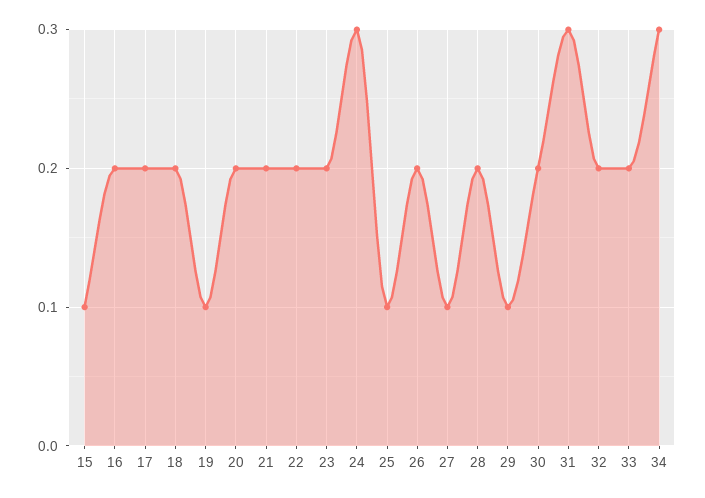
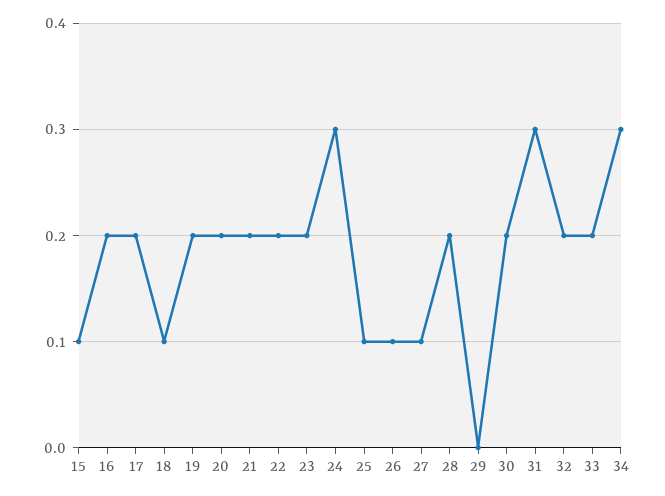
  {
    "15": 0.1,
    "16": 0.2,
    "17": 0.2,
-   "18": 0.2,
+   "18": 0.1,
-   "19": 0.1,
+   "19": 0.2,
    "20": 0.2,
    "21": 0.2,
    "22": 0.2,
    "23": 0.2,
    "24": 0.3,
    "25": 0.1,
-   "26": 0.2,
+   "26": 0.1,
    "27": 0.1,
    "28": 0.2,
-   "29": 0.1,
+   "29": 0,
    "30": 0.2,
    "31": 0.3,
    "32": 0.2,
    "33": 0.2,
    "34": 0.3
  }

